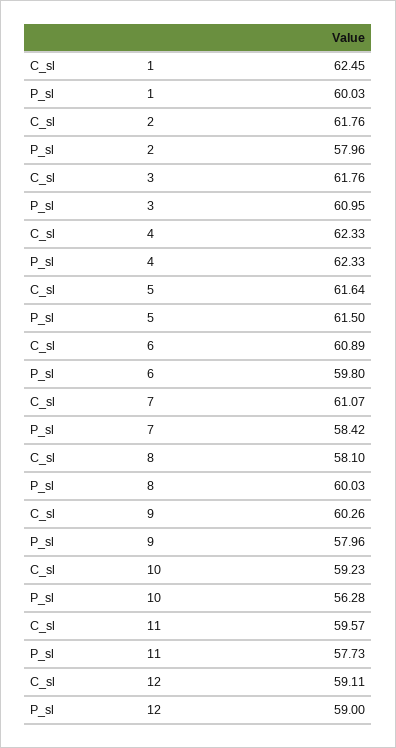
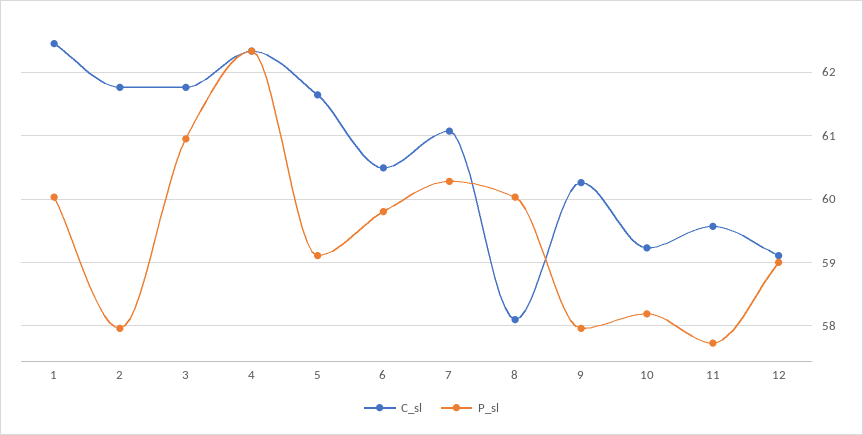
  {
    "C_sl": {
      "1": 62.45,
      "2": 61.76,
      "3": 61.76,
      "4": 62.33,
      "5": 61.64,
-     "6": 60.89,
+     "6": 60.5,
      "7": 61.07,
      "8": 58.1,
      "9": 60.26,
      "10": 59.23,
      "11": 59.57,
      "12": 59.11
    },
    "P_sl": {
      "1": 60.03,
      "2": 57.96,
      "3": 60.95,
      "4": 62.33,
-     "5": 61.5,
+     "5": 59.1,
      "6": 59.8,
-     "7": 58.42,
+     "7": 60.3,
      "8": 60.03,
      "9": 57.96,
-     "10": 56.28,
+     "10": 58.2,
      "11": 57.73,
      "12": 59
    }
  }

